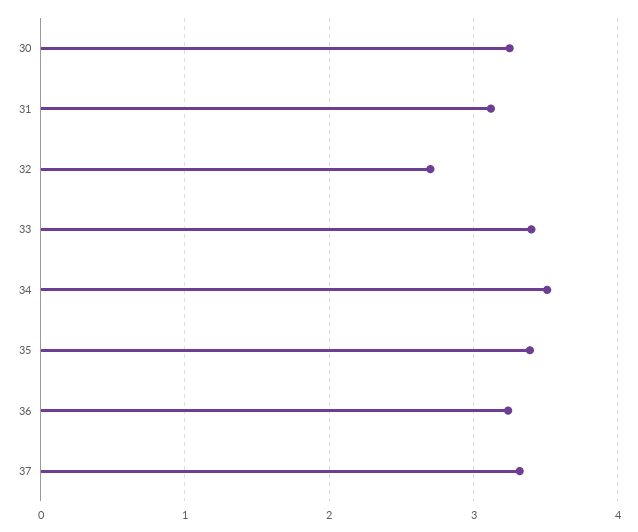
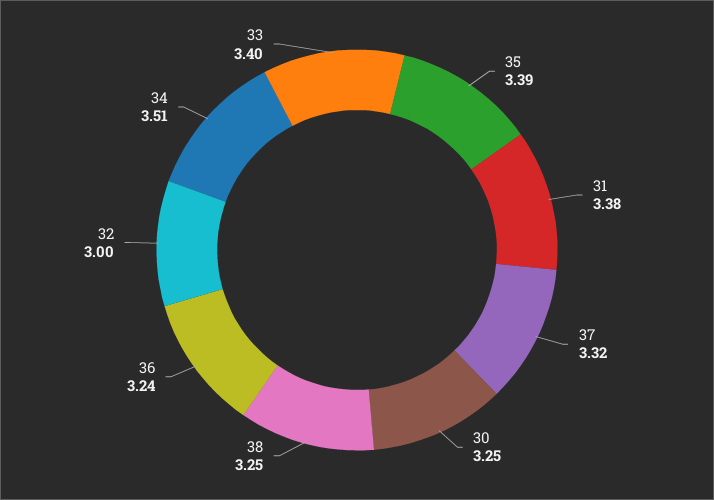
  {
    "30": 3.25,
-   "31": 3.1,
+   "31": 3.38,
-   "32": 2.7,
+   "32": 3,
    "33": 3.4,
    "34": 3.51,
    "35": 3.39,
    "36": 3.24,
-   "37": 3.32
+   "37": 3.32,
+   "38": 3.25
  }

